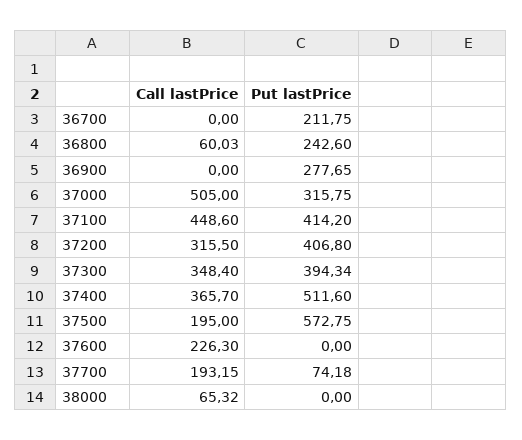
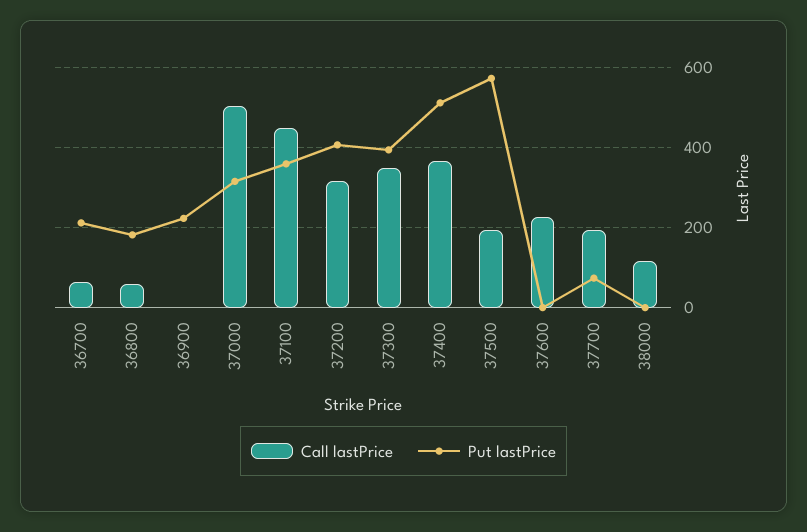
  {
    "Call lastPrice": {
-     "36700": 0,
+     "36700": 60,
      "36800": 60.03,
      "36900": 0,
      "37000": 505,
      "37100": 448.6,
      "37200": 315.5,
      "37300": 348.4,
      "37400": 365.7,
      "37500": 195,
      "37600": 226.3,
      "37700": 193.15,
-     "38000": 65.32
+     "38000": 120
    },
    "Put lastPrice": {
      "36700": 211.75,
-     "36800": 242.6,
+     "36800": 180,
-     "36900": 277.65,
+     "36900": 220,
      "37000": 315.75,
-     "37100": 414.2,
+     "37100": 360,
      "37200": 406.8,
      "37300": 394.34,
      "37400": 511.6,
      "37500": 572.75,
      "37600": 0,
      "37700": 74.18,
      "38000": 0
    }
  }

